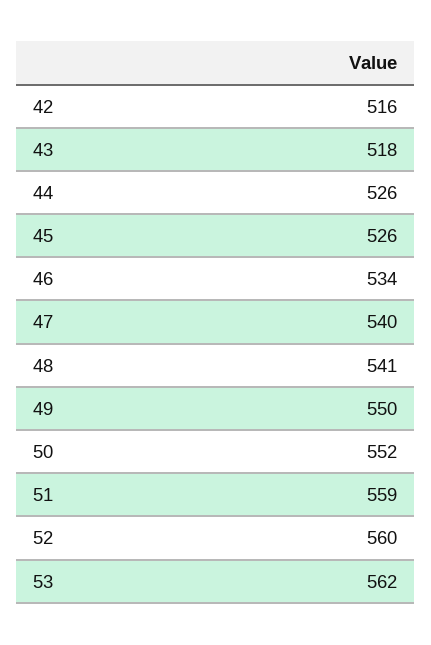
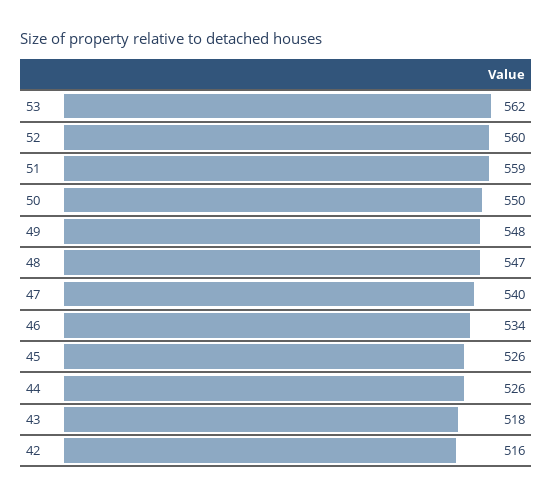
  {
    "42": 516,
    "43": 518,
    "44": 526,
    "45": 526,
    "46": 534,
    "47": 540,
-   "48": 541,
+   "48": 547,
-   "49": 550,
+   "49": 548,
-   "50": 552,
+   "50": 550,
    "51": 559,
    "52": 560,
    "53": 562
  }

